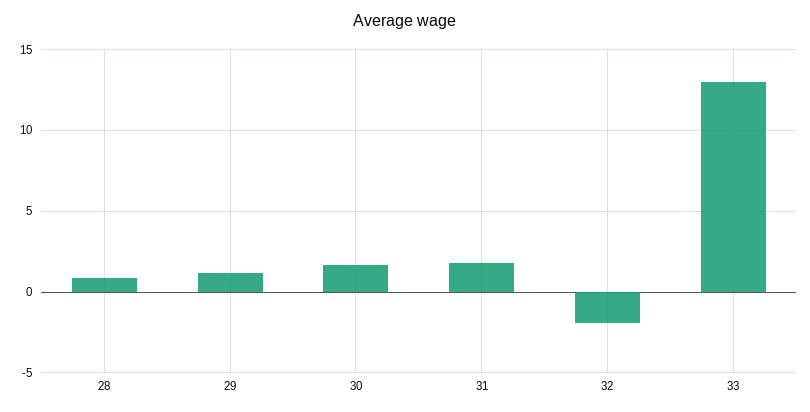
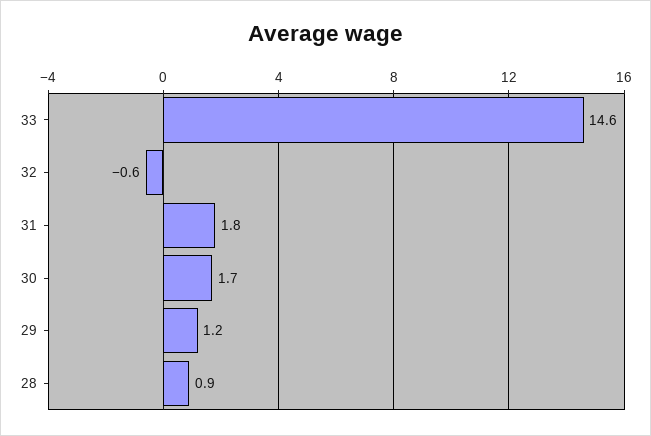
  {
    "28": 0.9,
    "29": 1.2,
    "30": 1.7,
    "31": 1.8,
-   "32": -2,
+   "32": -0.6,
-   "33": 13
+   "33": 14.6
  }

